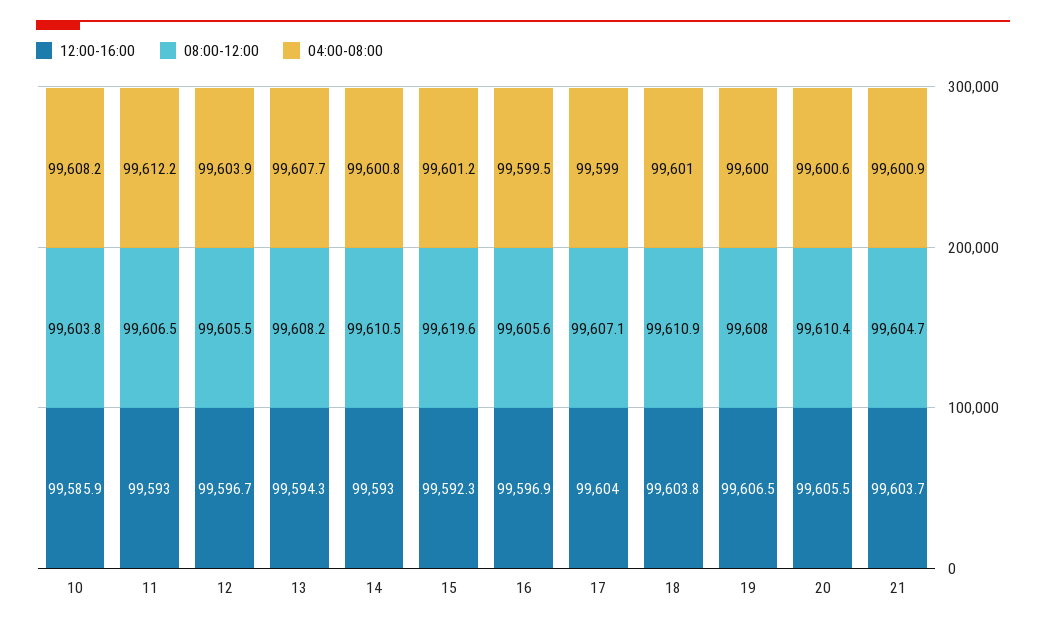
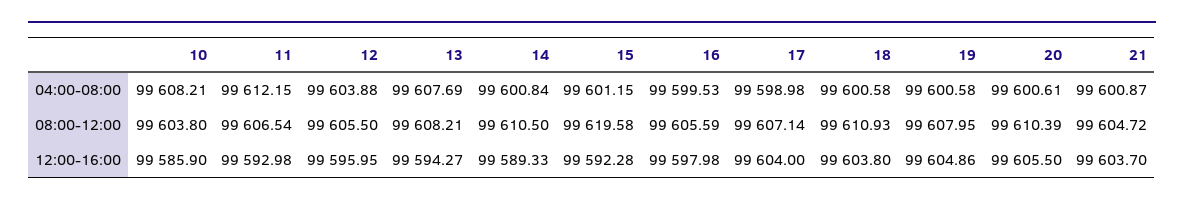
  {
    "12:00-16:00": {
      "10": 99585.9,
      "11": 99592.98,
-     "12": 99596.7,
+     "12": 99595.95,
      "13": 99594.27,
-     "14": 99593,
+     "14": 99589.33,
      "15": 99592.28,
-     "16": 99596.9,
+     "16": 99597.98,
      "17": 99604,
      "18": 99603.8,
-     "19": 99606.5,
+     "19": 99604.86,
      "20": 99605.5,
      "21": 99603.7
    },
    "08:00-12:00": {
      "10": 99603.8,
      "11": 99606.54,
      "12": 99605.5,
      "13": 99608.21,
      "14": 99610.5,
      "15": 99619.58,
      "16": 99605.59,
      "17": 99607.14,
      "18": 99610.93,
      "19": 99607.95,
      "20": 99610.39,
      "21": 99604.72
    },
    "04:00-08:00": {
      "10": 99608.21,
      "11": 99612.15,
      "12": 99603.88,
      "13": 99607.69,
      "14": 99600.84,
      "15": 99601.15,
      "16": 99599.53,
      "17": 99598.98,
-     "18": 99601,
+     "18": 99600.58,
-     "19": 99600,
+     "19": 99600.58,
      "20": 99600.61,
      "21": 99600.87
    }
  }

